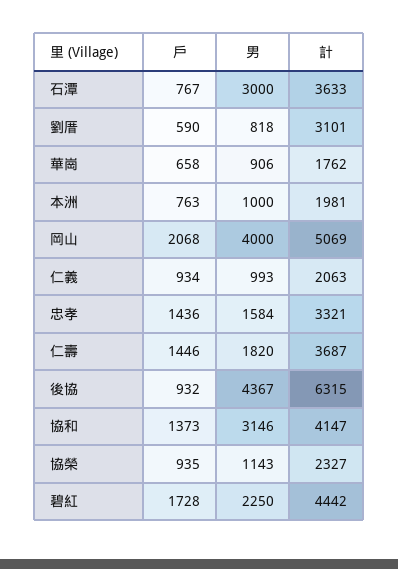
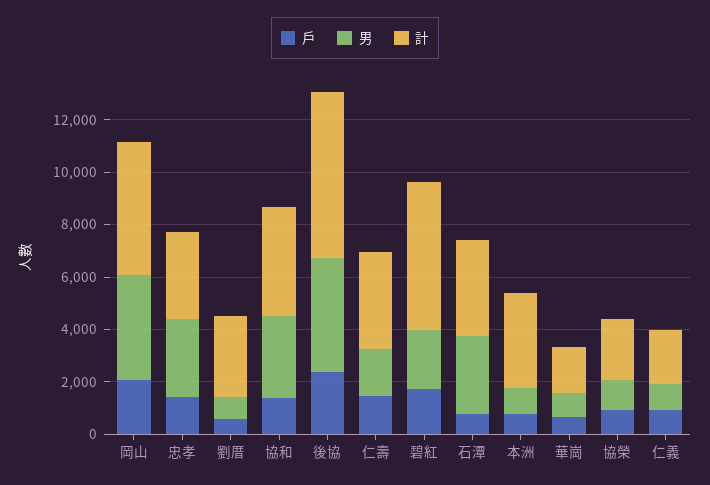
  {
    "戶": {
      "石潭": 767,
      "劉厝": 590,
      "華崗": 658,
      "本洲": 763,
      "岡山": 2068,
      "仁義": 934,
      "忠孝": 1436,
      "仁壽": 1446,
-     "後協": 932,
+     "後協": 2500,
      "協和": 1373,
      "協榮": 935,
      "碧紅": 1728
    },
    "男": {
      "石潭": 3000,
      "劉厝": 818,
      "華崗": 906,
      "本洲": 1000,
      "岡山": 4000,
      "仁義": 993,
-     "忠孝": 1584,
+     "忠孝": 3000,
      "仁壽": 1820,
      "後協": 4367,
      "協和": 3146,
      "協榮": 1143,
      "碧紅": 2250
    },
    "計": {
      "石潭": 3633,
      "劉厝": 3101,
      "華崗": 1762,
-     "本洲": 1981,
+     "本洲": 3500,
      "岡山": 5069,
      "仁義": 2063,
      "忠孝": 3321,
      "仁壽": 3687,
      "後協": 6315,
      "協和": 4147,
      "協榮": 2327,
-     "碧紅": 4442
+     "碧紅": 5500
    }
  }

